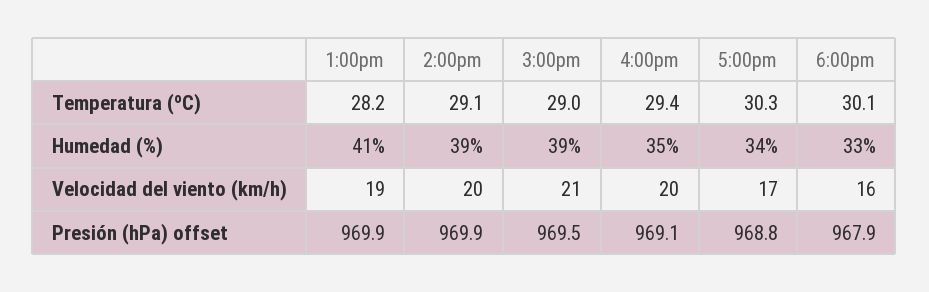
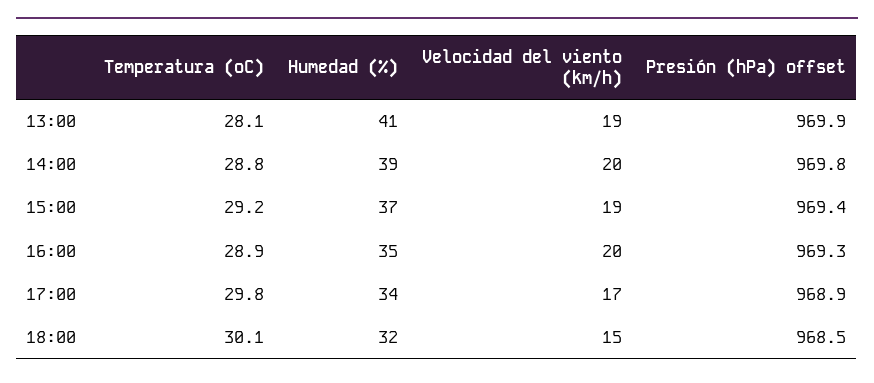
  {
    "1:00pm": {
-     "Temperatura (ºC)": 28.2,
+     "Temperatura (ºC)": 28.1,
      "Humedad (%)": 41,
      "Velocidad del viento (km/h)": 19,
      "Presión (hPa) offset": 969.9
    },
    "2:00pm": {
-     "Temperatura (ºC)": 29.1,
+     "Temperatura (ºC)": 28.8,
      "Humedad (%)": 39,
      "Velocidad del viento (km/h)": 20,
-     "Presión (hPa) offset": 969.9
+     "Presión (hPa) offset": 969.8
    },
    "3:00pm": {
-     "Temperatura (ºC)": 29,
+     "Temperatura (ºC)": 29.2,
-     "Humedad (%)": 39,
+     "Humedad (%)": 37,
-     "Velocidad del viento (km/h)": 21,
+     "Velocidad del viento (km/h)": 19,
-     "Presión (hPa) offset": 969.5
+     "Presión (hPa) offset": 969.4
    },
    "4:00pm": {
-     "Temperatura (ºC)": 29.4,
+     "Temperatura (ºC)": 28.9,
      "Humedad (%)": 35,
      "Velocidad del viento (km/h)": 20,
-     "Presión (hPa) offset": 969.1
+     "Presión (hPa) offset": 969.3
    },
    "5:00pm": {
-     "Temperatura (ºC)": 30.3,
+     "Temperatura (ºC)": 29.8,
      "Humedad (%)": 34,
      "Velocidad del viento (km/h)": 17,
-     "Presión (hPa) offset": 968.8
+     "Presión (hPa) offset": 968.9
    },
    "6:00pm": {
      "Temperatura (ºC)": 30.1,
-     "Humedad (%)": 33,
+     "Humedad (%)": 32,
-     "Velocidad del viento (km/h)": 16,
+     "Velocidad del viento (km/h)": 15,
-     "Presión (hPa) offset": 967.9
+     "Presión (hPa) offset": 968.5
    }
  }

